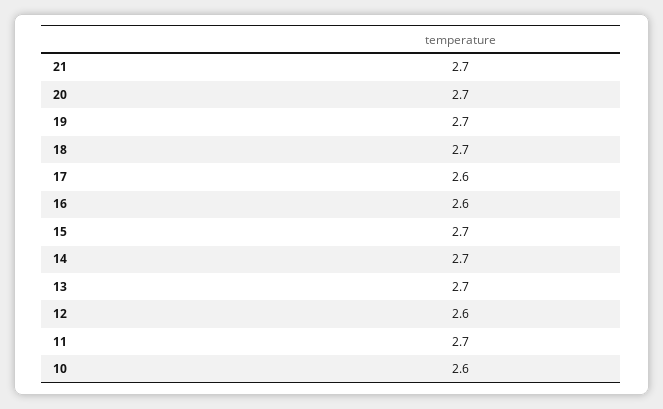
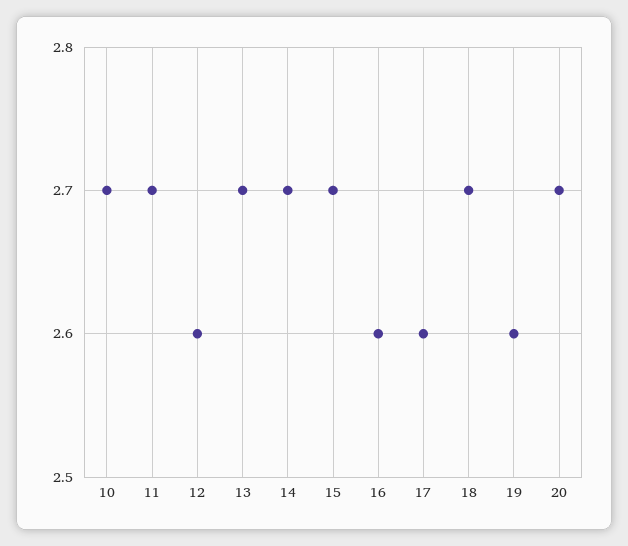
  {
-   "21": 2.7,
    "20": 2.7,
-   "19": 2.7,
+   "19": 2.6,
    "18": 2.7,
    "17": 2.6,
    "16": 2.6,
    "15": 2.7,
    "14": 2.7,
    "13": 2.7,
    "12": 2.6,
    "11": 2.7,
-   "10": 2.6
+   "10": 2.7
  }

